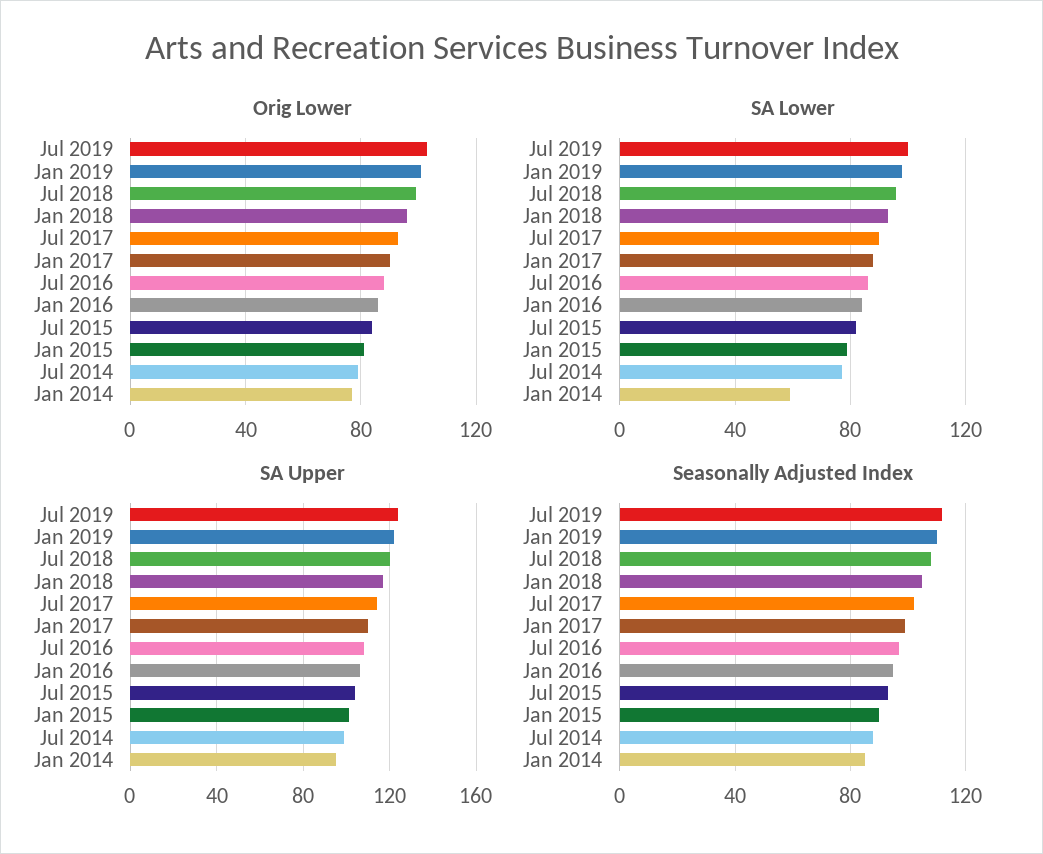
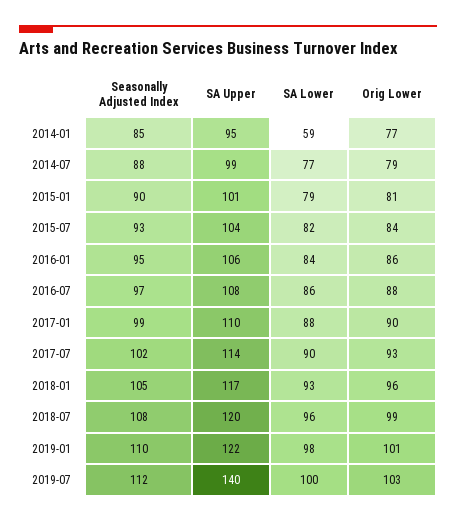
  {
    "Orig Lower": {
      "Jul 2019": 103,
      "Jan 2019": 101,
      "Jul 2018": 99,
      "Jan 2018": 96,
      "Jul 2017": 93,
      "Jan 2017": 90,
      "Jul 2016": 88,
      "Jan 2016": 86,
      "Jul 2015": 84,
      "Jan 2015": 81,
      "Jul 2014": 79,
      "Jan 2014": 77
    },
    "SA Lower": {
      "Jul 2019": 100,
      "Jan 2019": 98,
      "Jul 2018": 96,
      "Jan 2018": 93,
      "Jul 2017": 90,
      "Jan 2017": 88,
      "Jul 2016": 86,
      "Jan 2016": 84,
      "Jul 2015": 82,
      "Jan 2015": 79,
      "Jul 2014": 77,
      "Jan 2014": 59
    },
    "SA Upper": {
-     "Jul 2019": 125,
+     "Jul 2019": 140,
      "Jan 2019": 122,
      "Jul 2018": 120,
      "Jan 2018": 117,
      "Jul 2017": 114,
      "Jan 2017": 110,
      "Jul 2016": 108,
      "Jan 2016": 106,
      "Jul 2015": 104,
      "Jan 2015": 101,
      "Jul 2014": 99,
      "Jan 2014": 95
    },
    "Seasonally Adjusted Index": {
      "Jul 2019": 112,
      "Jan 2019": 110,
      "Jul 2018": 108,
      "Jan 2018": 105,
      "Jul 2017": 102,
      "Jan 2017": 99,
      "Jul 2016": 97,
      "Jan 2016": 95,
      "Jul 2015": 93,
      "Jan 2015": 90,
      "Jul 2014": 88,
      "Jan 2014": 85
    }
  }

